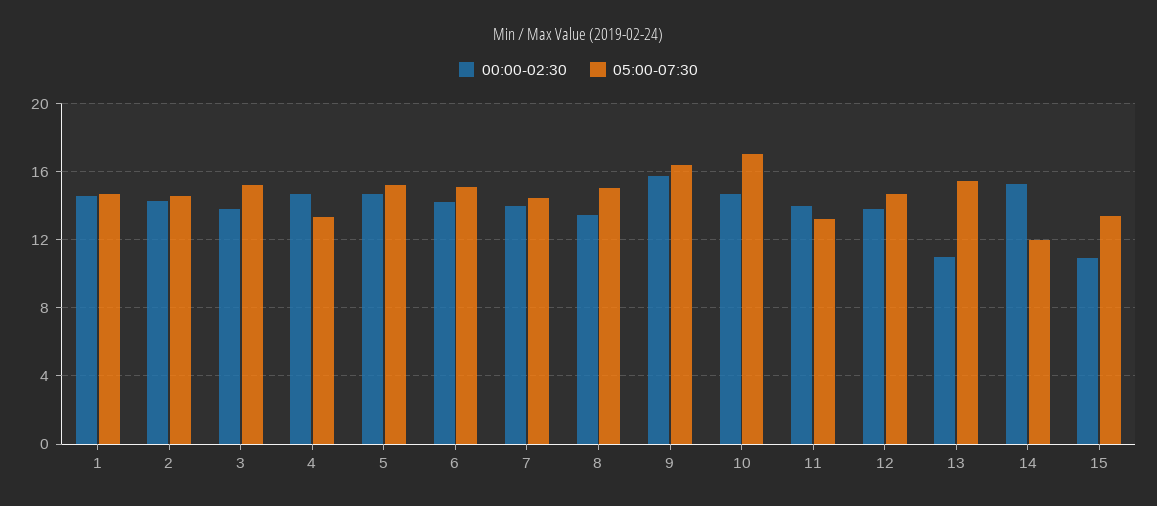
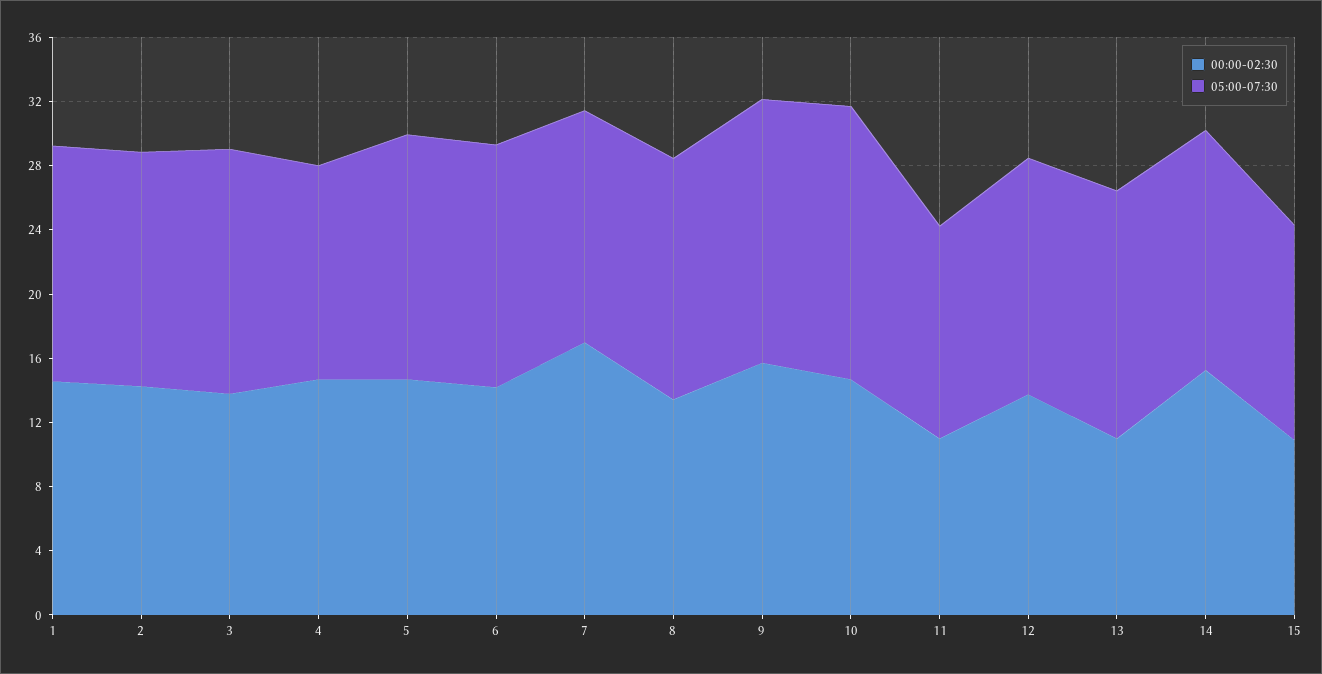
  {
    "00:00-02:30": {
      "1": 14.5,
      "2": 14.5,
      "3": 14,
      "4": 14.5,
      "5": 14.5,
      "6": 14,
-     "7": 14,
+     "7": 17,
      "8": 13.5,
      "9": 15.5,
      "10": 14.5,
-     "11": 14,
+     "11": 11,
      "12": 14,
      "13": 11,
      "14": 15.5,
      "15": 11
    },
    "05:00-07:30": {
      "1": 14.5,
      "2": 14.5,
      "3": 15,
      "4": 13.5,
      "5": 15,
      "6": 15,
      "7": 14.5,
      "8": 15,
      "9": 16.5,
      "10": 17,
      "11": 13,
      "12": 14.5,
      "13": 15.5,
-     "14": 12,
+     "14": 15,
      "15": 13.5
    }
  }

